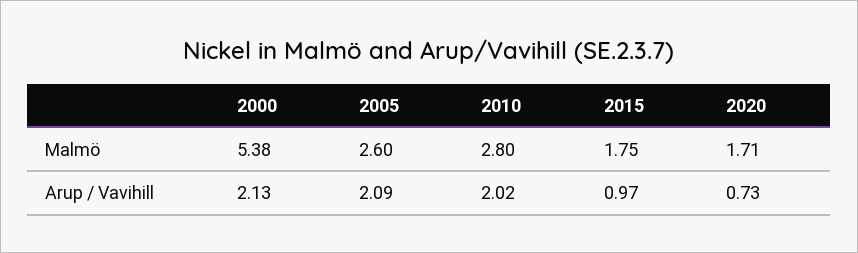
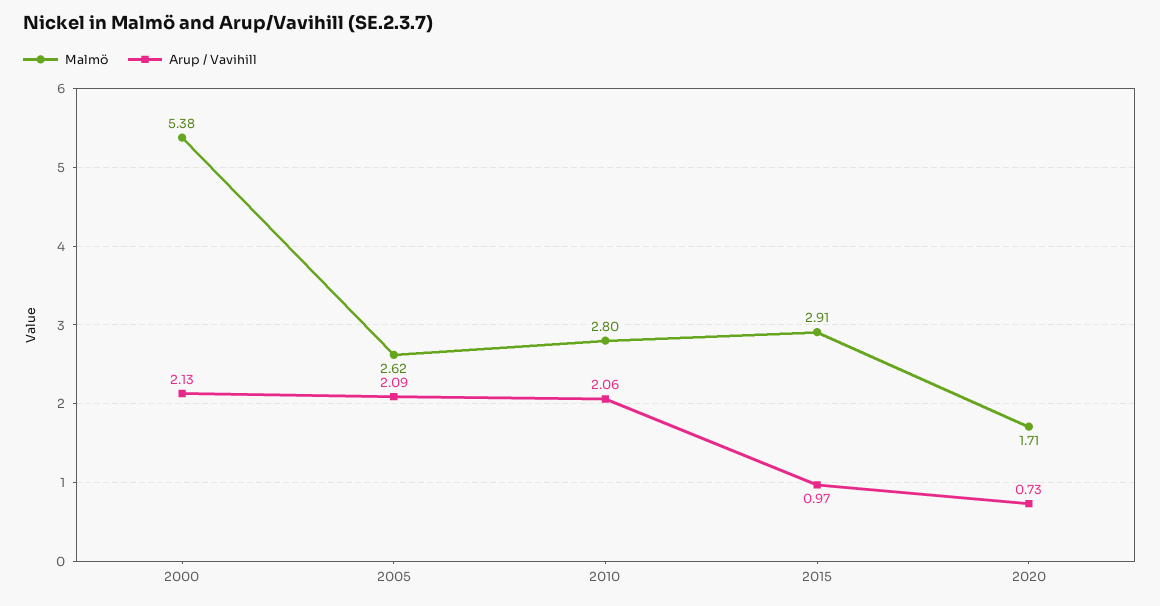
  {
    "Malmö": {
      "2000": 5.38,
-     "2005": 2.6,
+     "2005": 2.62,
      "2010": 2.8,
-     "2015": 1.75,
+     "2015": 2.91,
      "2020": 1.71
    },
    "Arup / Vavihill": {
      "2000": 2.13,
      "2005": 2.09,
-     "2010": 2.02,
+     "2010": 2.06,
      "2015": 0.97,
      "2020": 0.73
    }
  }

